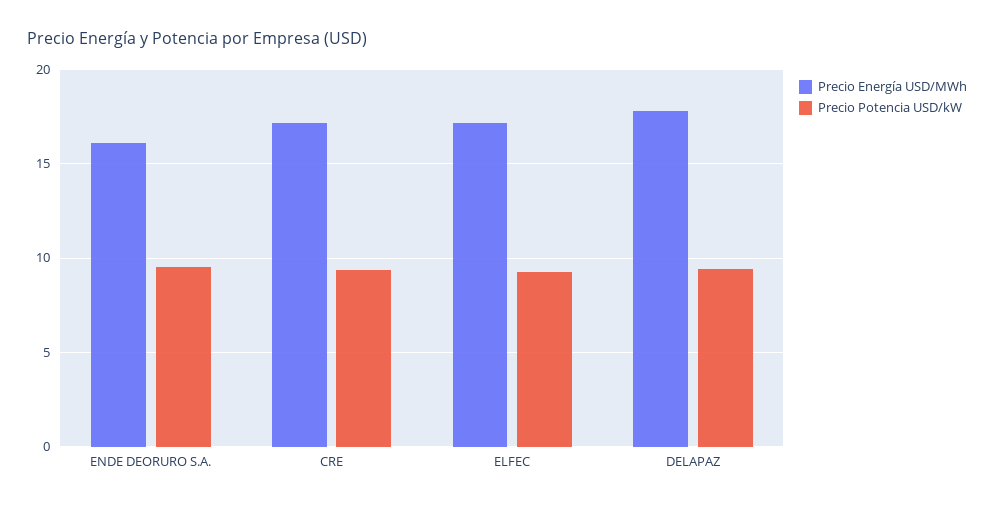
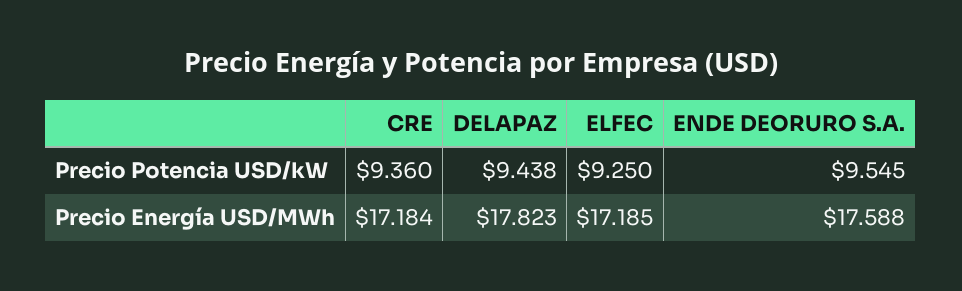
  {
    "Precio Energía USD/MWh": {
-     "ENDE DEORURO S.A.": 16,
+     "ENDE DEORURO S.A.": 17.588,
      "CRE": 17.184,
      "ELFEC": 17.185,
      "DELAPAZ": 17.823
    },
    "Precio Potencia USD/kW": {
      "ENDE DEORURO S.A.": 9.545,
      "CRE": 9.36,
      "ELFEC": 9.25,
      "DELAPAZ": 9.438
    }
  }

